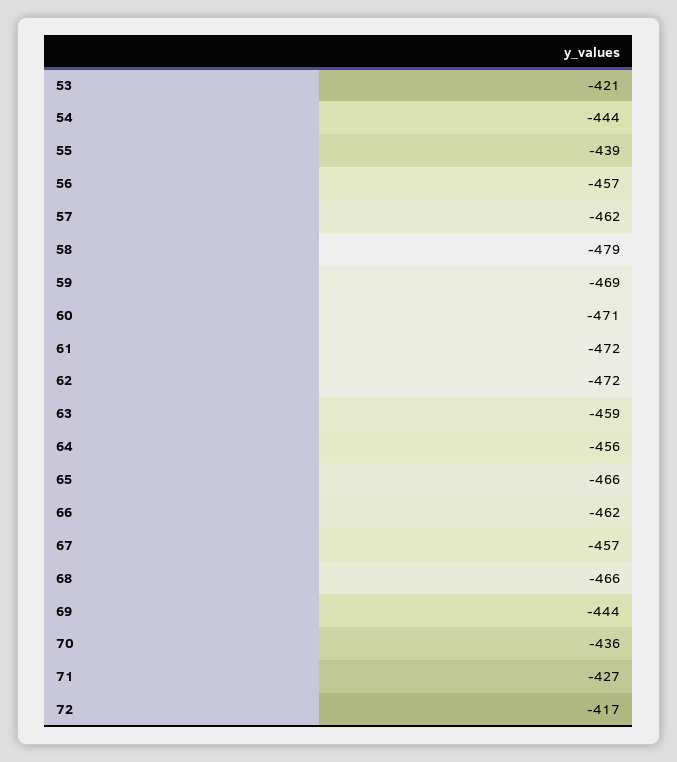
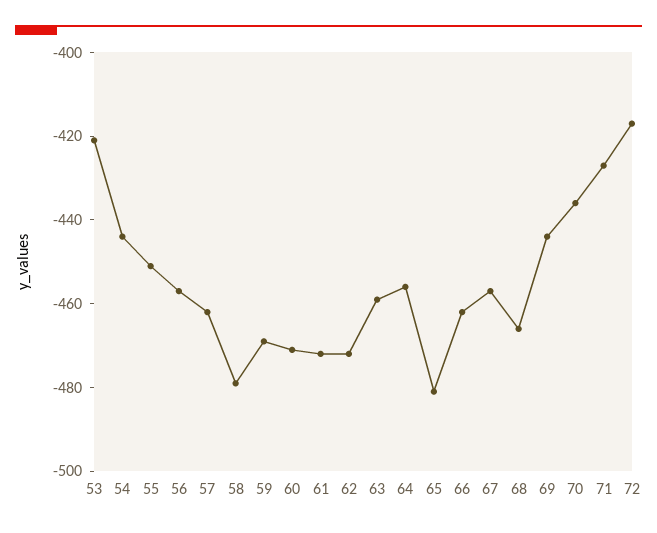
  {
    "53": -421,
    "54": -444,
-   "55": -439,
+   "55": -450,
    "56": -457,
    "57": -462,
    "58": -479,
    "59": -469,
    "60": -471,
    "61": -472,
    "62": -472,
    "63": -459,
    "64": -456,
-   "65": -466,
+   "65": -480,
    "66": -462,
    "67": -457,
    "68": -466,
    "69": -444,
    "70": -436,
    "71": -427,
    "72": -417
  }

